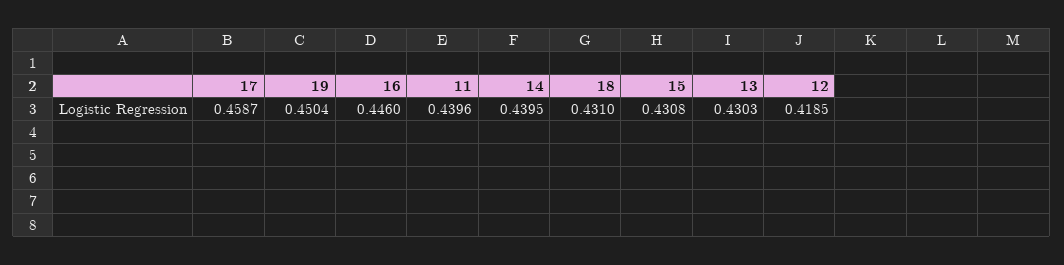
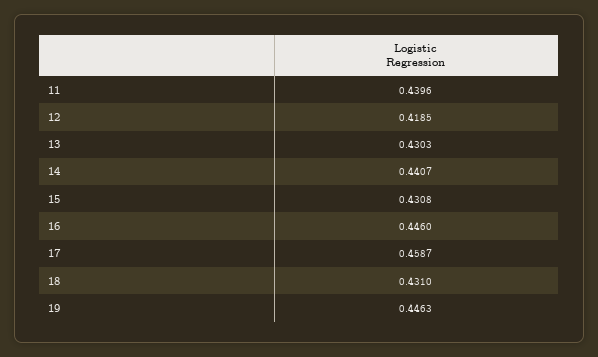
  {
    "17": 0.4587,
-   "19": 0.4504,
+   "19": 0.4463,
    "16": 0.446,
    "11": 0.4396,
-   "14": 0.4395,
+   "14": 0.4407,
    "18": 0.431,
    "15": 0.4308,
    "13": 0.4303,
    "12": 0.4185
  }

